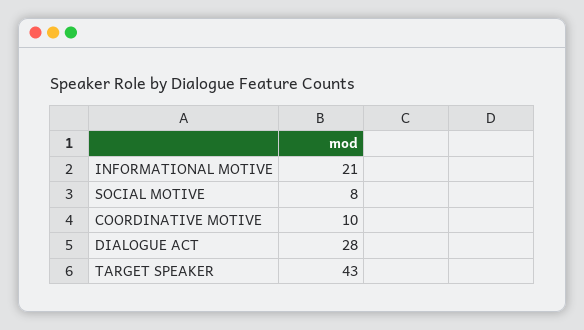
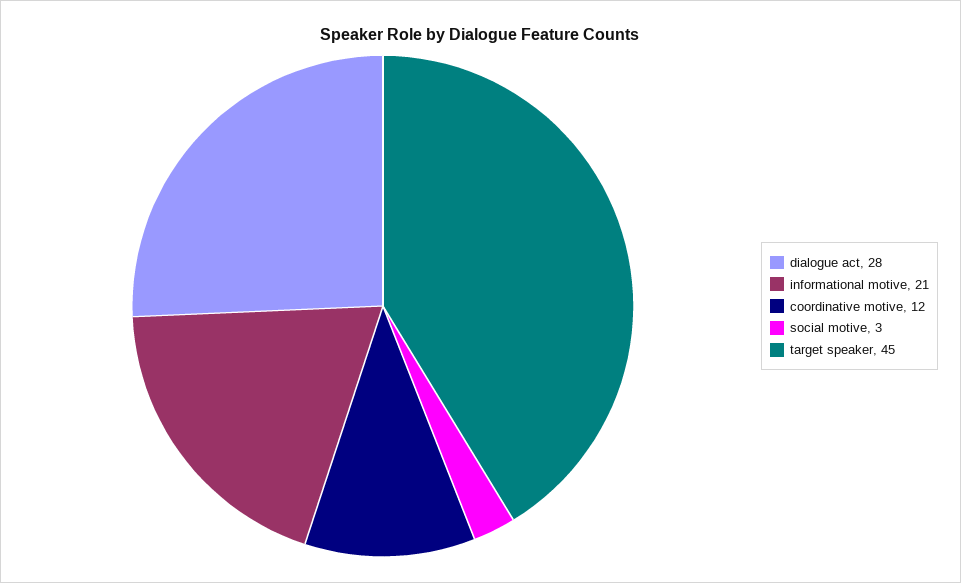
  {
    "INFORMATIONAL MOTIVE": 21,
-   "SOCIAL MOTIVE": 8,
+   "SOCIAL MOTIVE": 3,
-   "COORDINATIVE MOTIVE": 10,
+   "COORDINATIVE MOTIVE": 12,
    "DIALOGUE ACT": 28,
-   "TARGET SPEAKER": 43
+   "TARGET SPEAKER": 45
  }

